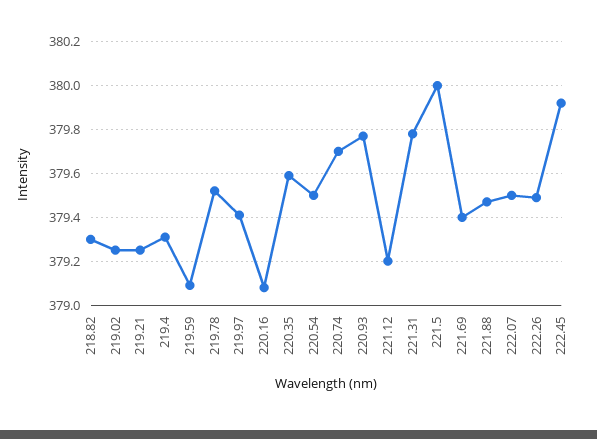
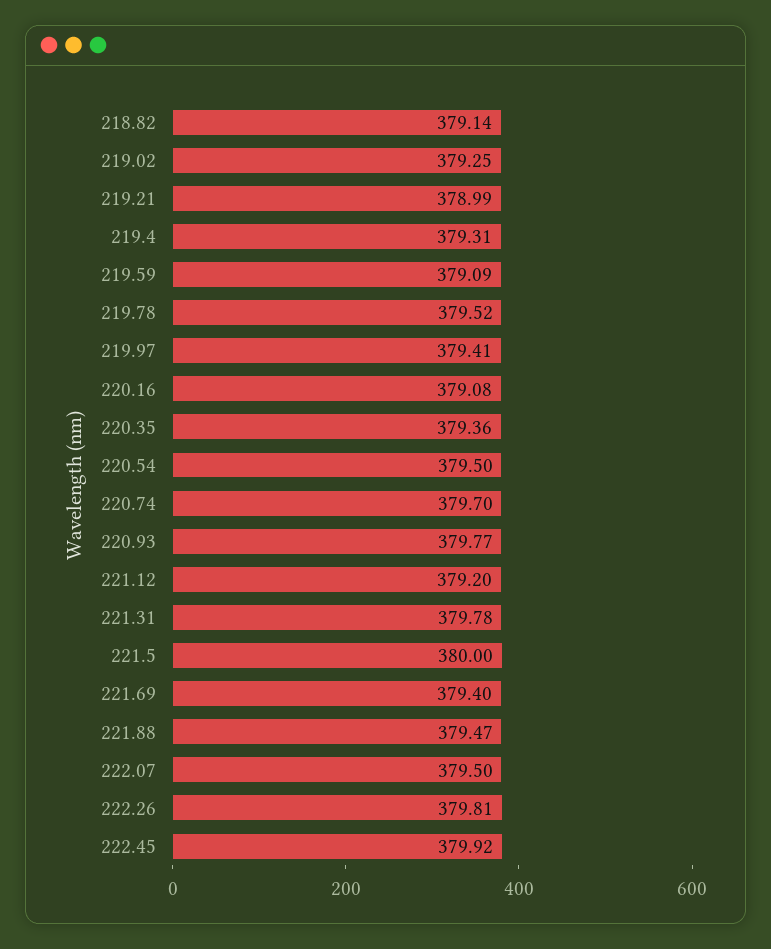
  {
-   "218.82": 379.3,
+   "218.82": 379.14,
    "219.02": 379.25,
-   "219.21": 379.25,
+   "219.21": 378.99,
    "219.4": 379.31,
    "219.59": 379.09,
    "219.78": 379.52,
    "219.97": 379.41,
    "220.16": 379.08,
-   "220.35": 379.6,
+   "220.35": 379.36,
    "220.54": 379.5,
    "220.74": 379.7,
    "220.93": 379.77,
    "221.12": 379.2,
    "221.31": 379.78,
    "221.5": 380,
    "221.69": 379.4,
    "221.88": 379.47,
    "222.07": 379.5,
-   "222.26": 379.5,
+   "222.26": 379.81,
    "222.45": 379.92
  }

